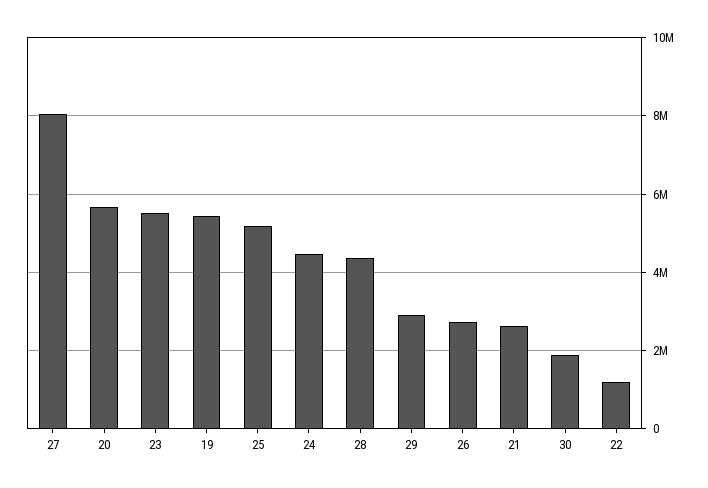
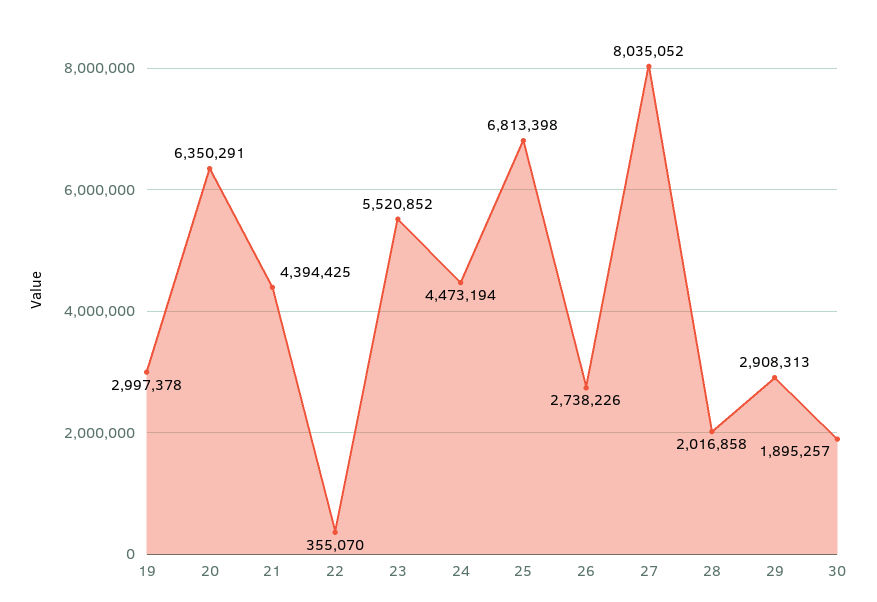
  {
    "27": 8035052,
-   "20": 5600000,
+   "20": 6350291,
    "23": 5520852,
-   "19": 5400000,
+   "19": 2997378,
-   "25": 5200000,
+   "25": 6813398,
    "24": 4473194,
-   "28": 4400000,
+   "28": 2016858,
    "29": 2908313,
    "26": 2738226,
-   "21": 2600000,
+   "21": 4394425,
    "30": 1895257,
-   "22": 1200000
+   "22": 355070
  }

